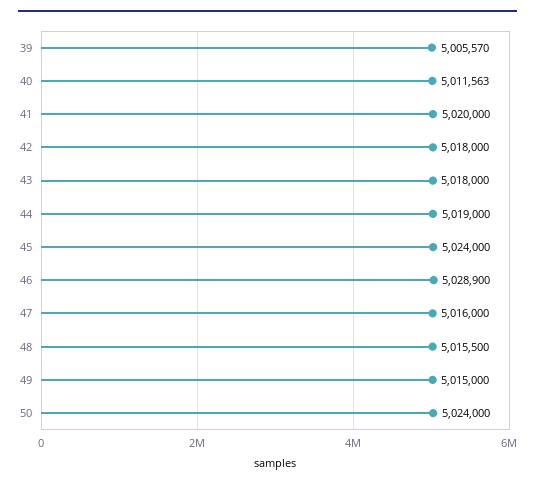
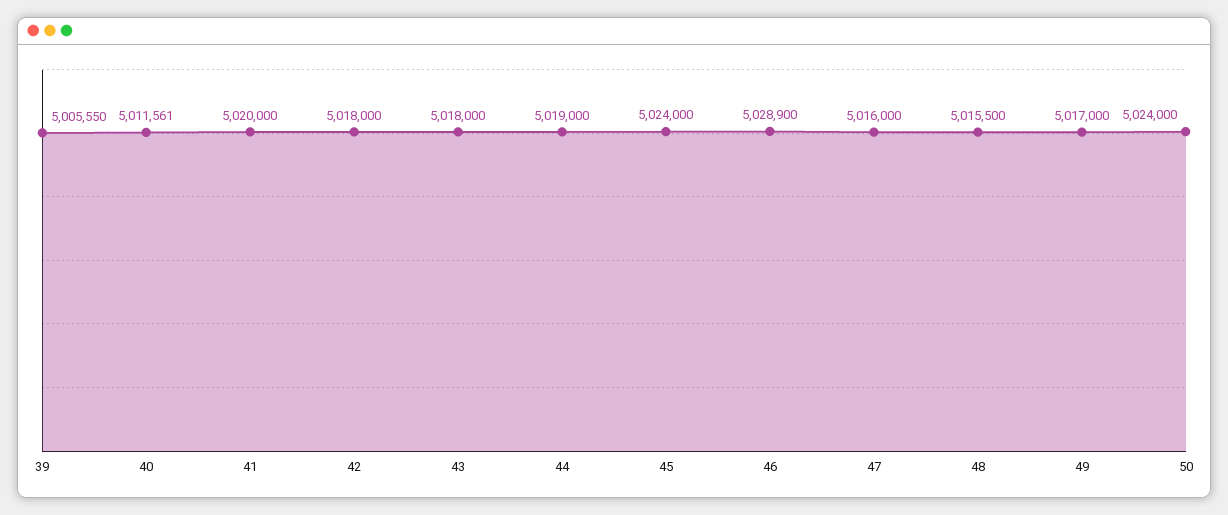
  {
-   "39": 5005570,
+   "39": 5005550,
-   "40": 5011563,
+   "40": 5011561,
    "41": 5020000,
    "42": 5018000,
    "43": 5018000,
    "44": 5019000,
    "45": 5024000,
    "46": 5028900,
    "47": 5016000,
    "48": 5015500,
-   "49": 5015000,
+   "49": 5017000,
    "50": 5024000
  }

